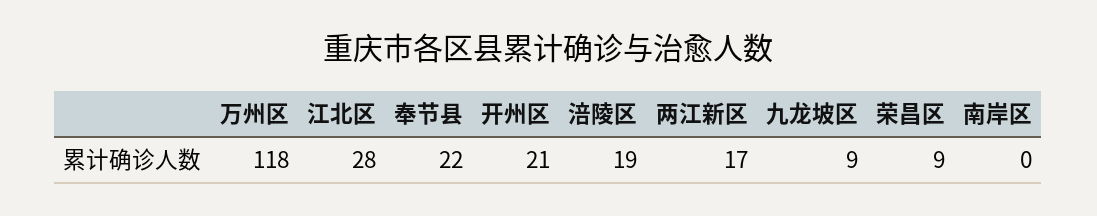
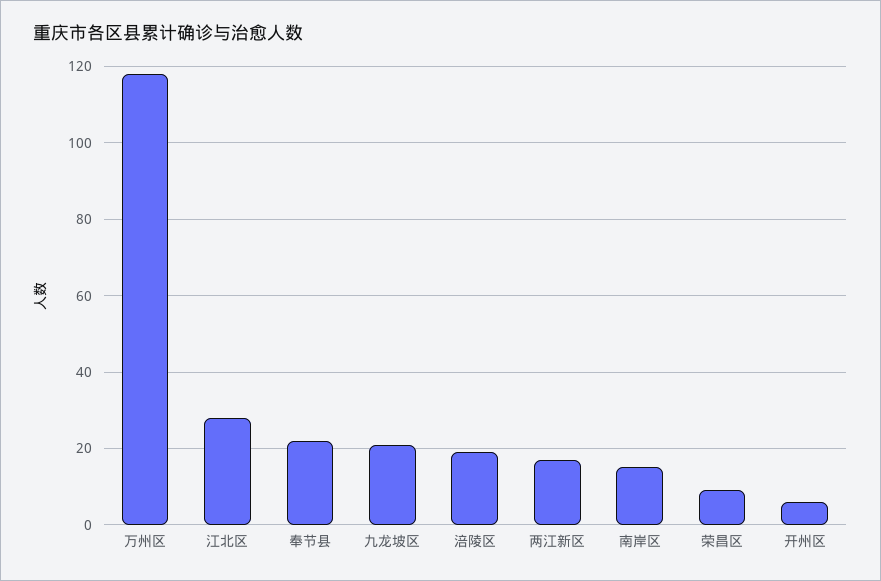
  {
    "万州区": 118,
    "江北区": 28,
    "奉节县": 22,
-   "开州区": 21,
+   "开州区": 5,
    "涪陵区": 19,
    "两江新区": 17,
-   "九龙坡区": 9,
+   "九龙坡区": 20,
    "荣昌区": 9,
-   "南岸区": 0
+   "南岸区": 15
  }

